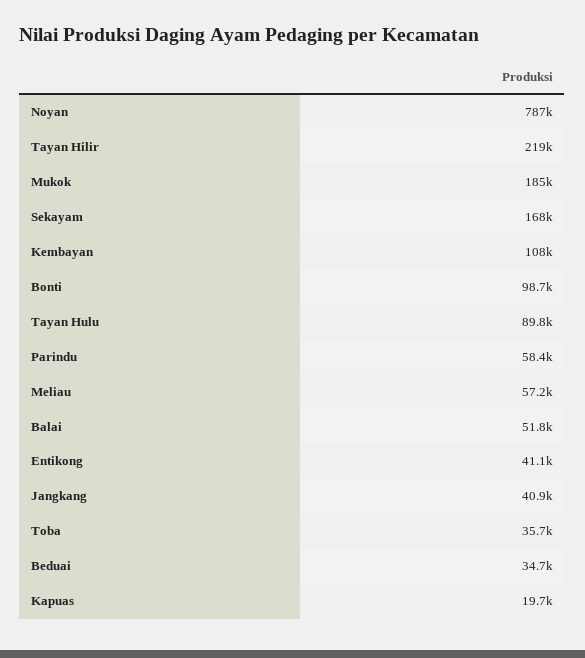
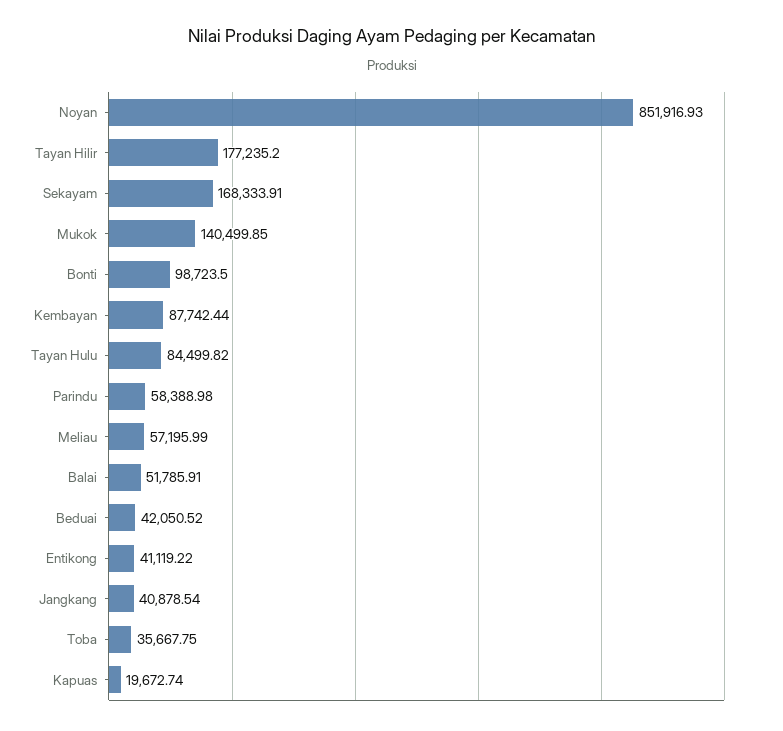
  {
-   "Noyan": 787000,
+   "Noyan": 851916.93,
-   "Tayan Hilir": 219000,
+   "Tayan Hilir": 177235.2,
-   "Mukok": 185000,
+   "Mukok": 140499.85,
    "Sekayam": 168333.91,
-   "Kembayan": 108000,
+   "Kembayan": 87742.44,
    "Bonti": 98723.5,
-   "Tayan Hulu": 89800,
+   "Tayan Hulu": 84499.82,
    "Parindu": 58388.98,
    "Meliau": 57195.99,
    "Balai": 51785.91,
    "Entikong": 41119.22,
    "Jangkang": 40878.54,
    "Toba": 35667.75,
-   "Beduai": 34700,
+   "Beduai": 42050.52,
    "Kapuas": 19672.74
  }

